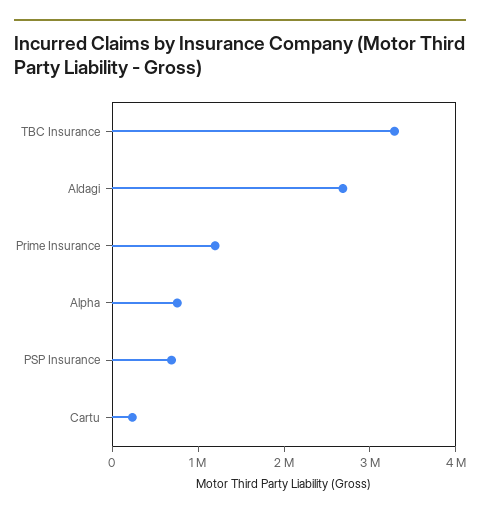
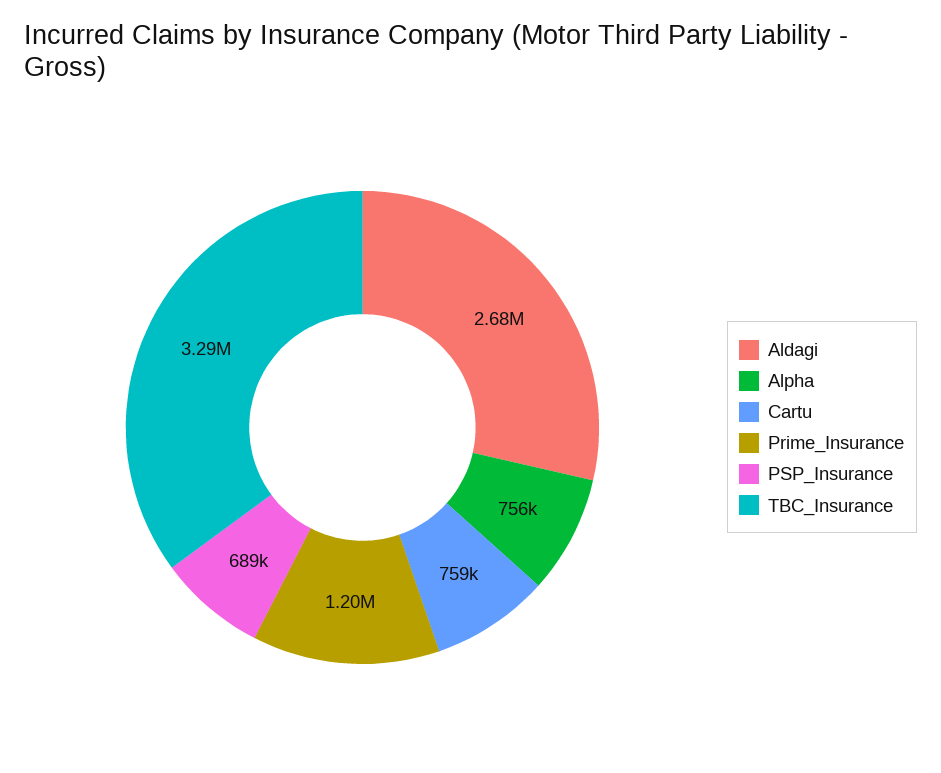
  {
    "TBC Insurance": 3290000,
    "Aldagi": 2680000,
    "Prime Insurance": 1200000,
    "Alpha": 756000,
    "PSP Insurance": 689000,
-   "Cartu": 200000
+   "Cartu": 759000
  }

